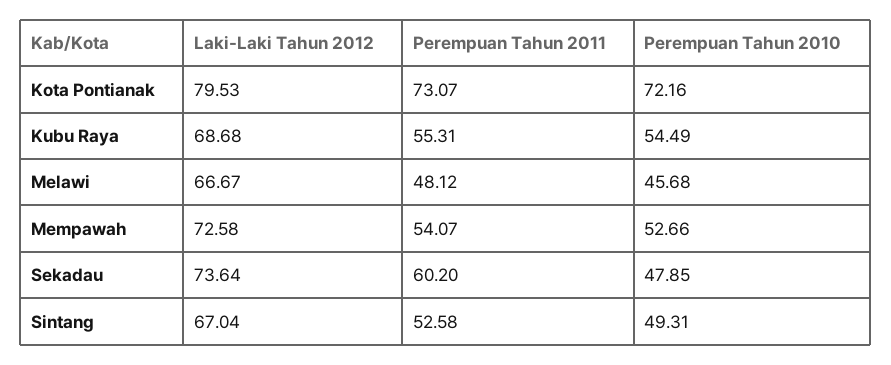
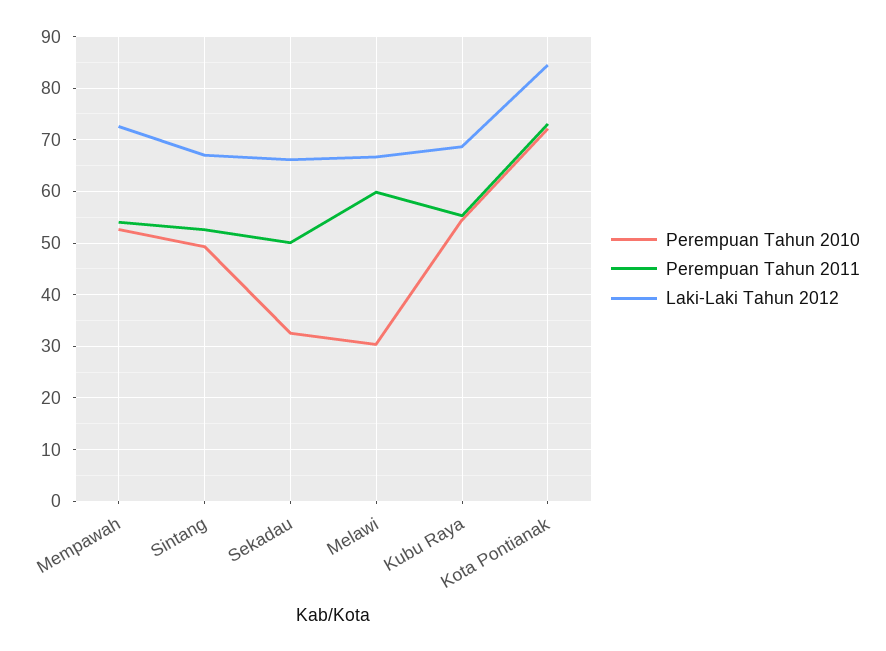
  {
    "Laki-Laki Tahun 2012": {
-     "Kota Pontianak": 79.53,
+     "Kota Pontianak": 84,
      "Kubu Raya": 68.68,
      "Melawi": 66.67,
      "Mempawah": 72.58,
-     "Sekadau": 73.64,
+     "Sekadau": 66,
      "Sintang": 67.04
    },
    "Perempuan Tahun 2011": {
      "Kota Pontianak": 73.07,
      "Kubu Raya": 55.31,
-     "Melawi": 48.12,
+     "Melawi": 60,
      "Mempawah": 54.07,
-     "Sekadau": 60.2,
+     "Sekadau": 50,
      "Sintang": 52.58
    },
    "Perempuan Tahun 2010": {
      "Kota Pontianak": 72.16,
      "Kubu Raya": 54.49,
-     "Melawi": 45.68,
+     "Melawi": 30,
      "Mempawah": 52.66,
-     "Sekadau": 47.85,
+     "Sekadau": 32,
      "Sintang": 49.31
    }
  }

